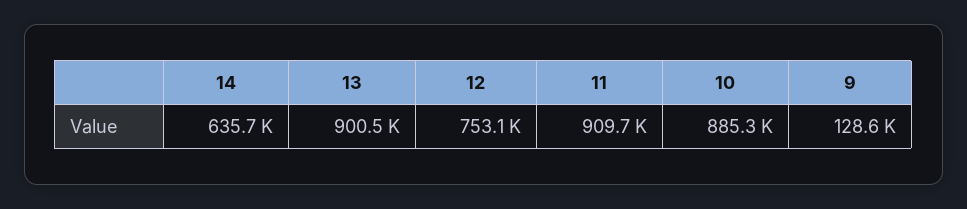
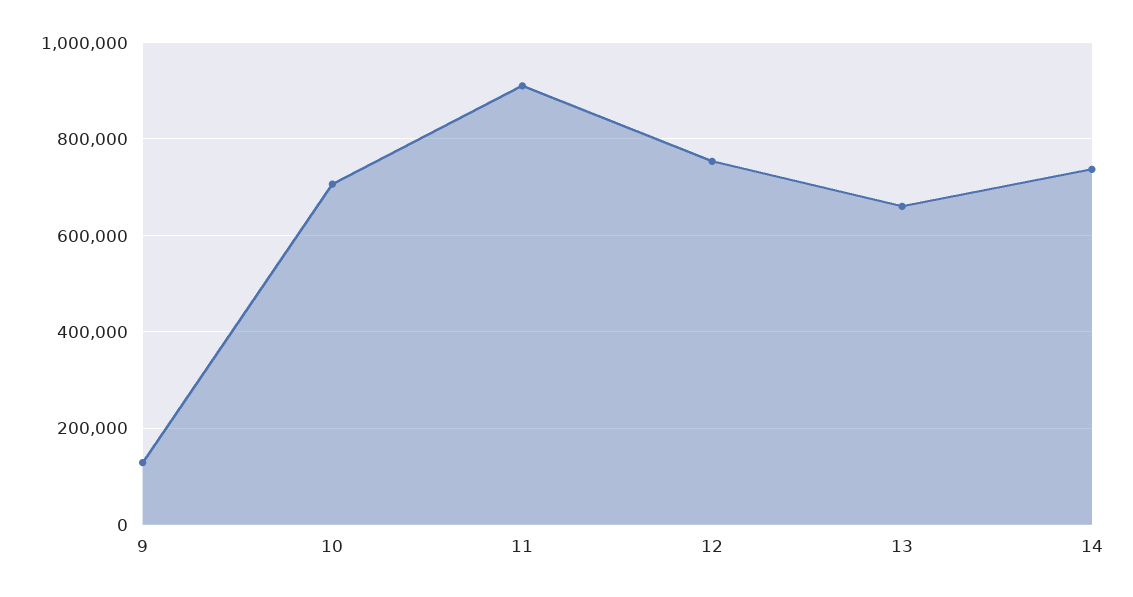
  {
-   "14": 635700,
+   "14": 740000,
-   "13": 900500,
+   "13": 660000,
    "12": 753100,
    "11": 909700,
-   "10": 885300,
+   "10": 700000,
    "9": 128600
  }

